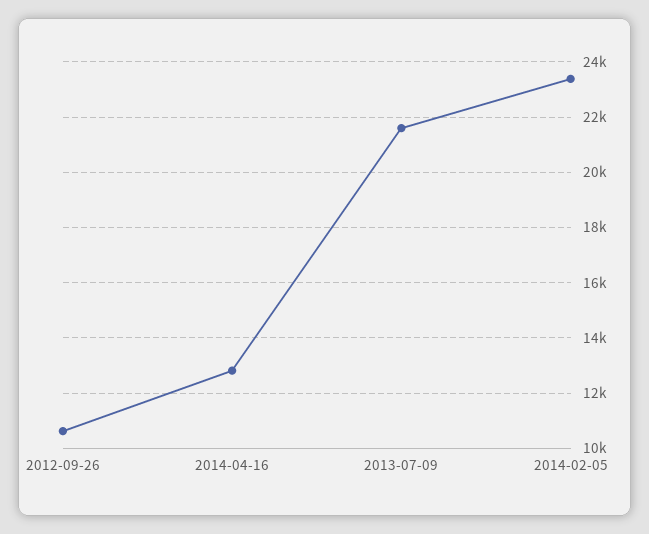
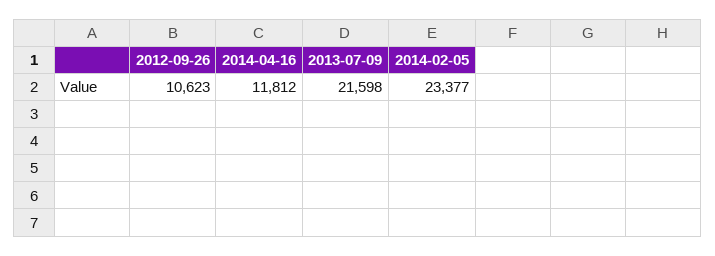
  {
    "2012-09-26": 10623,
-   "2014-04-16": 12750,
+   "2014-04-16": 11812,
    "2013-07-09": 21598,
    "2014-02-05": 23377
  }

